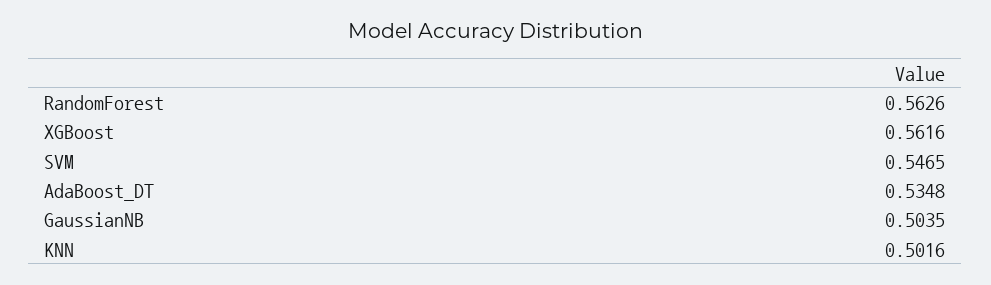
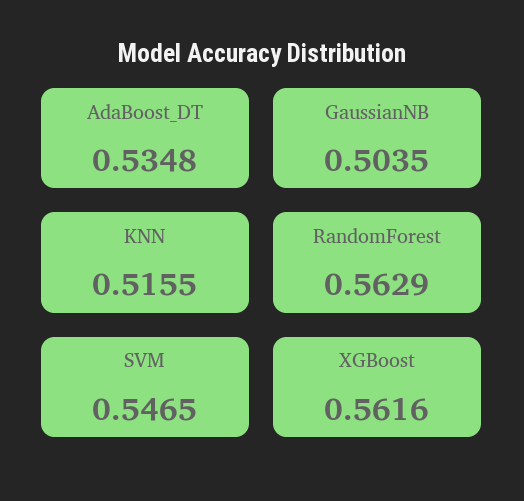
  {
-   "RandomForest": 0.5626,
+   "RandomForest": 0.5629,
    "XGBoost": 0.5616,
    "SVM": 0.5465,
    "AdaBoost_DT": 0.5348,
    "GaussianNB": 0.5035,
-   "KNN": 0.5016
+   "KNN": 0.5155
  }

